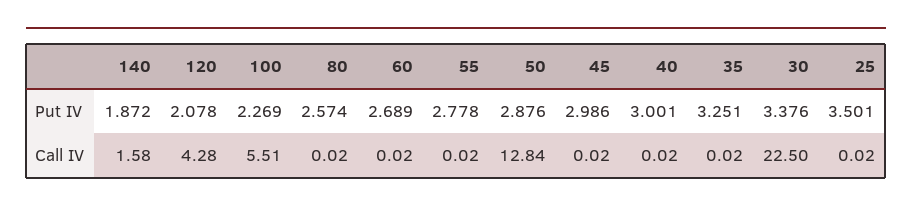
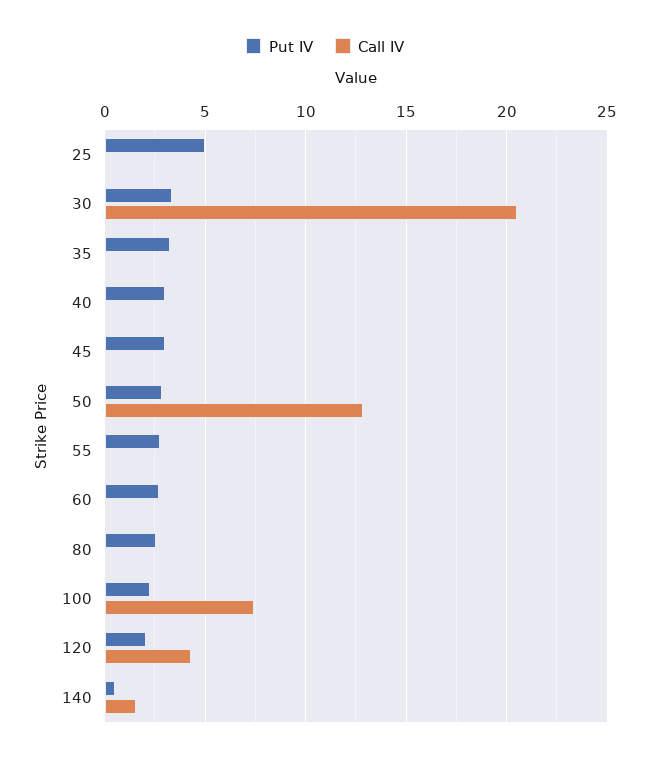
  {
    "Put IV": {
-     "140": 1.872,
+     "140": 0.5,
      "120": 2.078,
      "100": 2.269,
      "80": 2.574,
      "60": 2.689,
      "55": 2.778,
      "50": 2.876,
      "45": 2.986,
      "40": 3.001,
      "35": 3.251,
      "30": 3.376,
-     "25": 3.501
+     "25": 5
    },
    "Call IV": {
      "140": 1.58,
      "120": 4.28,
-     "100": 5.51,
+     "100": 7.5,
      "80": 0.02,
      "60": 0.02,
      "55": 0.02,
      "50": 12.84,
      "45": 0.02,
      "40": 0.02,
      "35": 0.02,
-     "30": 22.5,
+     "30": 20.5,
      "25": 0.02
    }
  }

